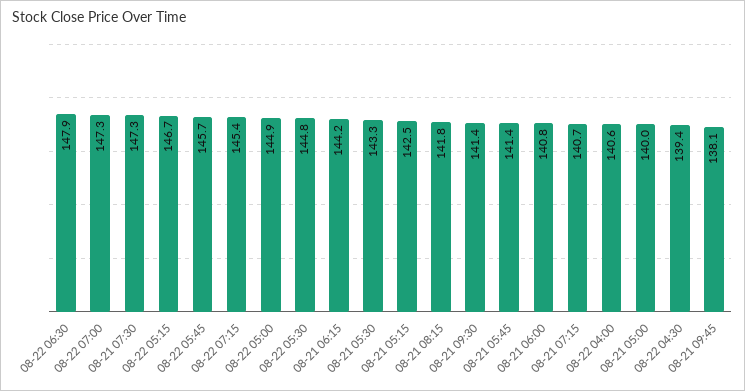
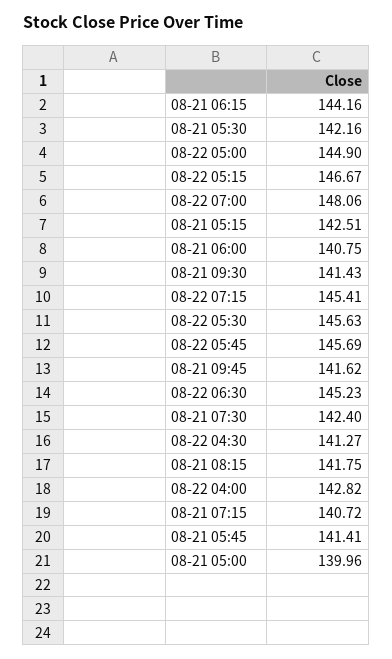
  {
-   "08-22 06:30": 147.9,
+   "08-22 06:30": 145.23,
-   "08-22 07:00": 147.3,
+   "08-22 07:00": 148.06,
-   "08-21 07:30": 147.3,
+   "08-21 07:30": 142.4,
    "08-22 05:15": 146.67,
    "08-22 05:45": 145.69,
    "08-22 07:15": 145.41,
    "08-22 05:00": 144.9,
-   "08-22 05:30": 144.8,
+   "08-22 05:30": 145.63,
    "08-21 06:15": 144.16,
-   "08-21 05:30": 143.3,
+   "08-21 05:30": 142.16,
    "08-21 05:15": 142.51,
    "08-21 08:15": 141.75,
    "08-21 09:30": 141.43,
    "08-21 05:45": 141.41,
    "08-21 06:00": 140.75,
    "08-21 07:15": 140.72,
-   "08-22 04:00": 140.6,
+   "08-22 04:00": 142.82,
    "08-21 05:00": 139.96,
-   "08-22 04:30": 139.4,
+   "08-22 04:30": 141.27,
-   "08-21 09:45": 138.1
+   "08-21 09:45": 141.62
  }

